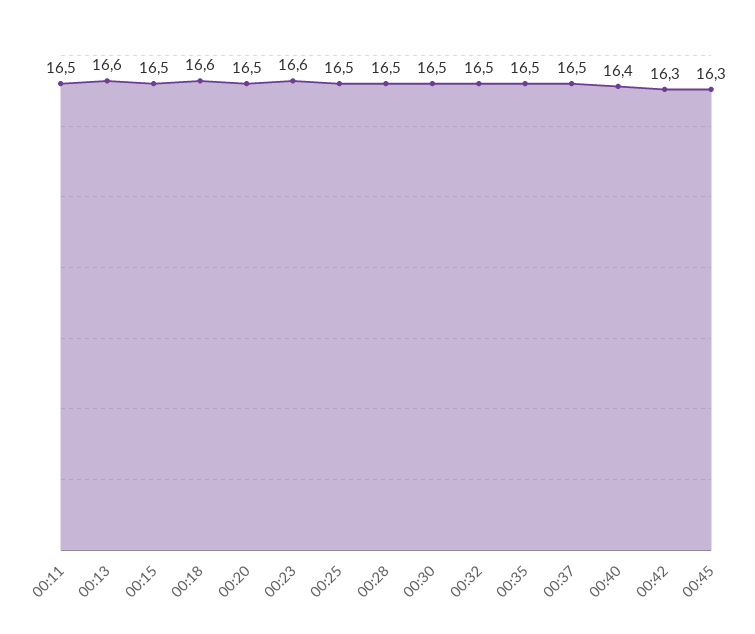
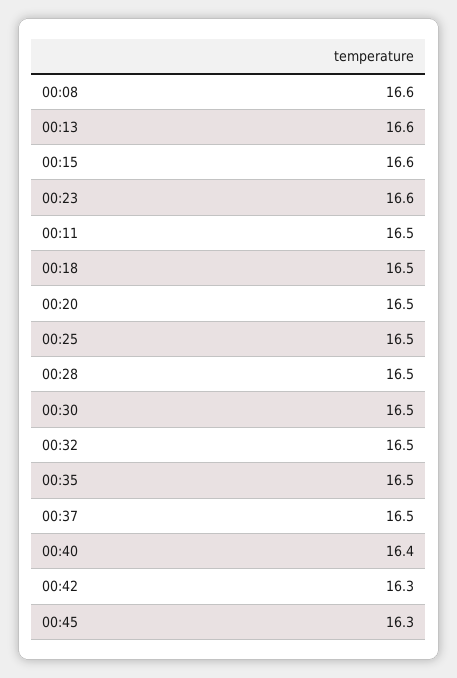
  {
    "00:11": 16.5,
    "00:13": 16.6,
-   "00:15": 16.5,
+   "00:15": 16.6,
-   "00:18": 16.6,
+   "00:18": 16.5,
    "00:20": 16.5,
    "00:23": 16.6,
    "00:25": 16.5,
    "00:28": 16.5,
    "00:30": 16.5,
    "00:32": 16.5,
    "00:35": 16.5,
    "00:37": 16.5,
    "00:40": 16.4,
    "00:42": 16.3,
-   "00:45": 16.3
+   "00:45": 16.3,
+   "00:08": 16.6
  }

